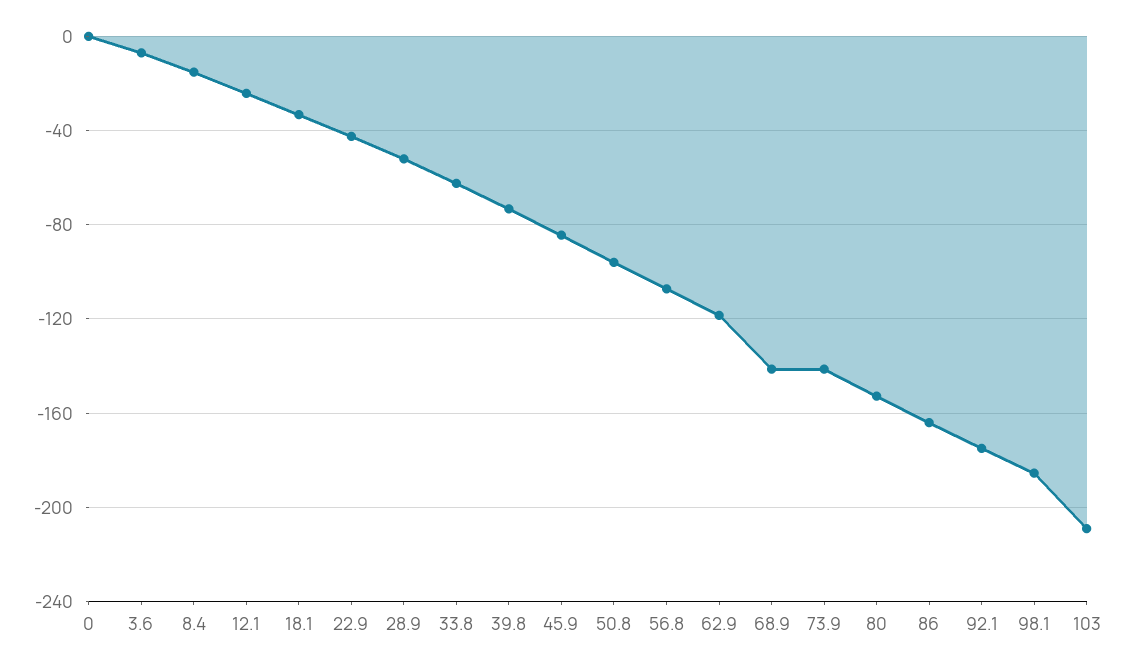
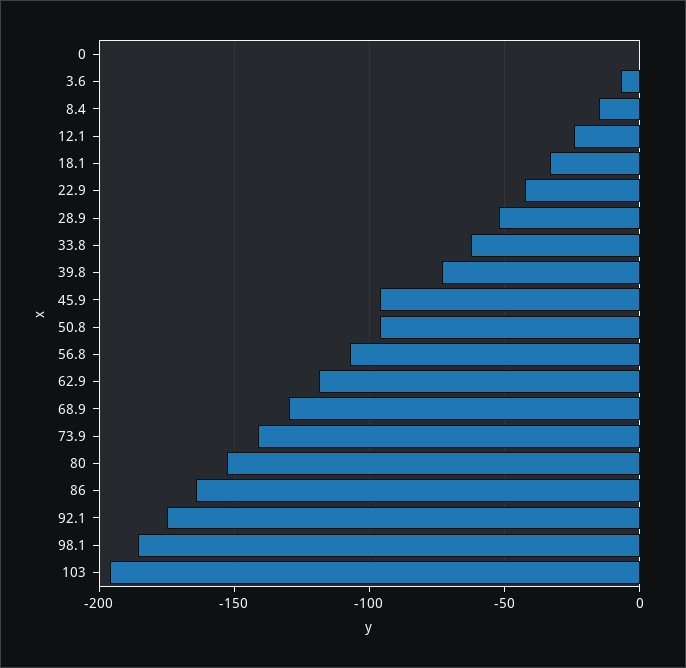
  {
    "0": 0,
    "3.6": -5,
    "8.4": -15,
    "12.1": -25,
    "18.1": -35,
    "22.9": -40,
    "28.9": -50,
    "33.8": -60,
    "39.8": -75,
-   "45.9": -85,
+   "45.9": -95,
    "50.8": -95,
    "56.8": -105,
    "62.9": -120,
-   "68.9": -140,
+   "68.9": -130,
    "73.9": -140,
    "80": -155,
    "86": -165,
    "92.1": -175,
    "98.1": -185,
-   "103": -210
+   "103": -195
  }

